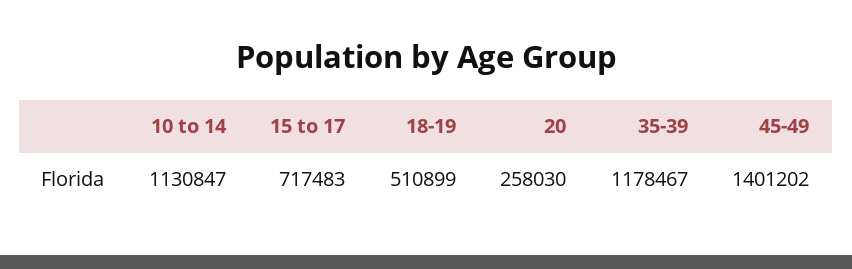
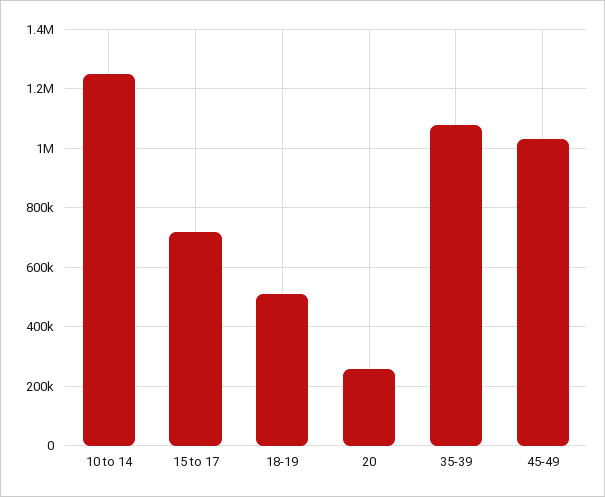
  {
-   "10 to 14": 1130847,
+   "10 to 14": 1250000,
    "15 to 17": 717483,
    "18-19": 510899,
    "20": 258030,
-   "35-39": 1178467,
+   "35-39": 1075000,
-   "45-49": 1401202
+   "45-49": 1025000
  }

